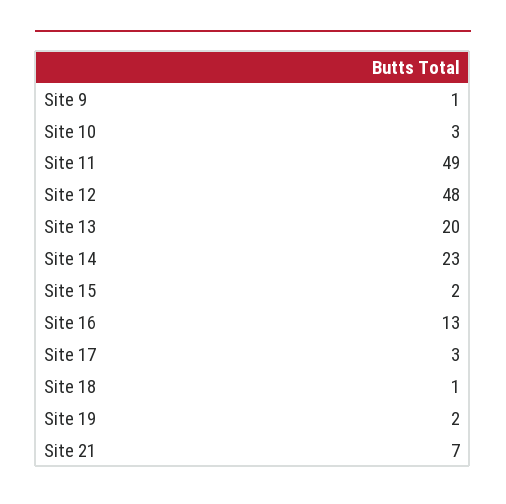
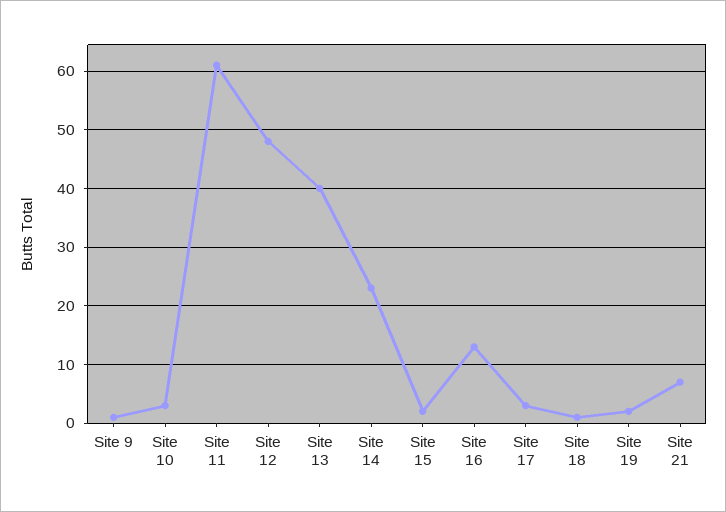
  {
    "Site 9": 1,
    "Site 10": 3,
-   "Site 11": 49,
+   "Site 11": 60,
    "Site 12": 48,
-   "Site 13": 20,
+   "Site 13": 40,
    "Site 14": 23,
    "Site 15": 2,
    "Site 16": 13,
    "Site 17": 3,
    "Site 18": 1,
    "Site 19": 2,
    "Site 21": 7
  }

